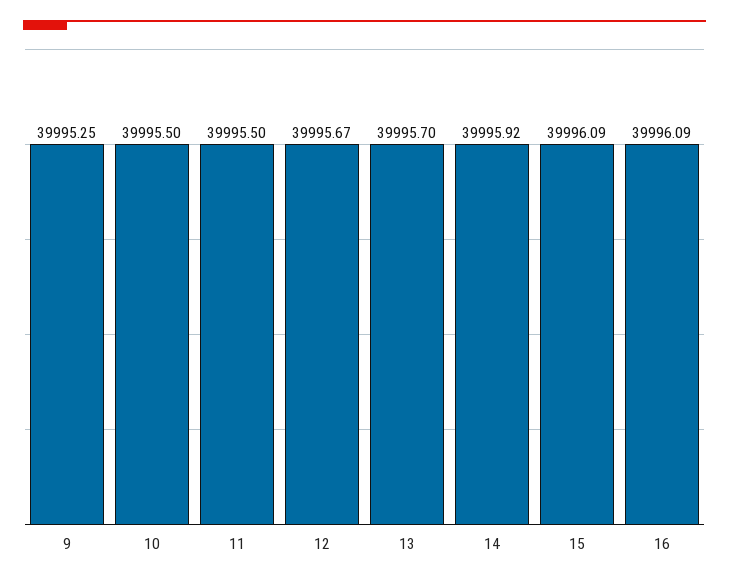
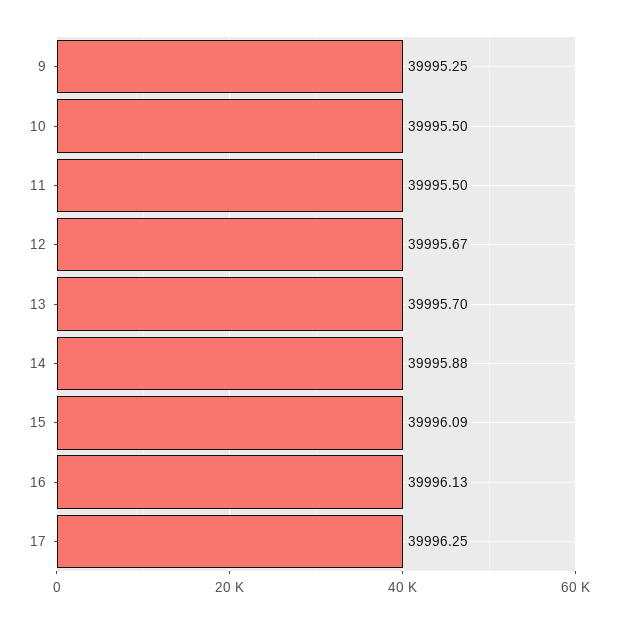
  {
    "9": 39995.25,
    "10": 39995.5,
    "11": 39995.5,
    "12": 39995.67,
    "13": 39995.7,
-   "14": 39995.92,
+   "14": 39995.88,
    "15": 39996.09,
-   "16": 39996.09
+   "16": 39996.13,
+   "17": 39996.25
  }

